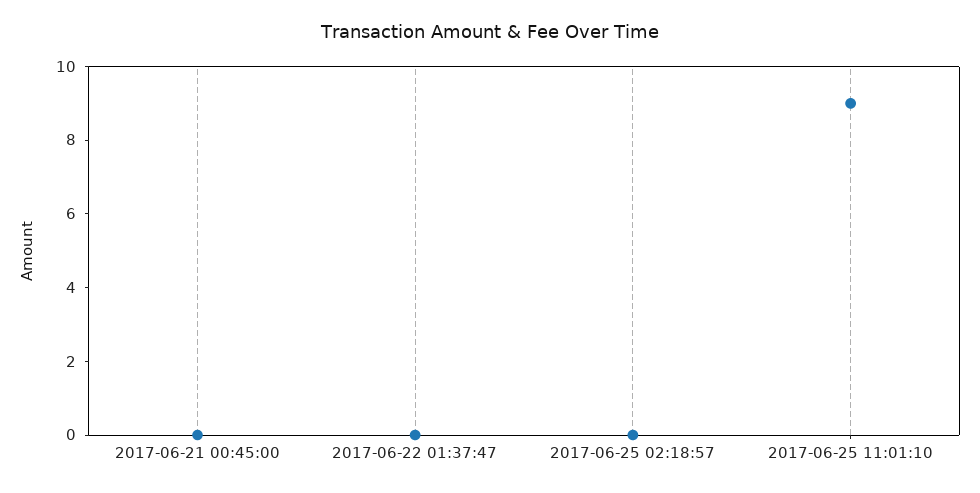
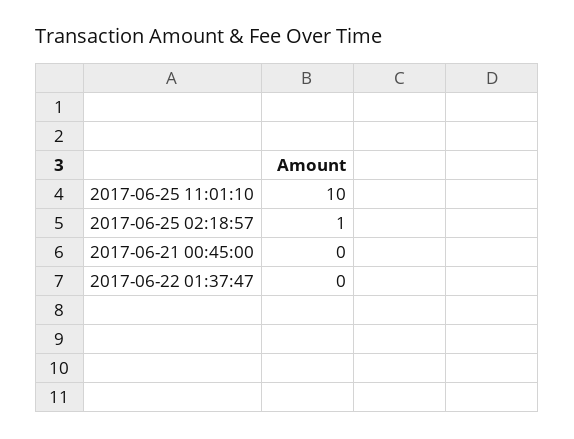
  {
    "2017-06-21 00:45:00": 0,
    "2017-06-22 01:37:47": 0,
-   "2017-06-25 02:18:57": 0,
+   "2017-06-25 02:18:57": 1,
-   "2017-06-25 11:01:10": 9
+   "2017-06-25 11:01:10": 10
  }

